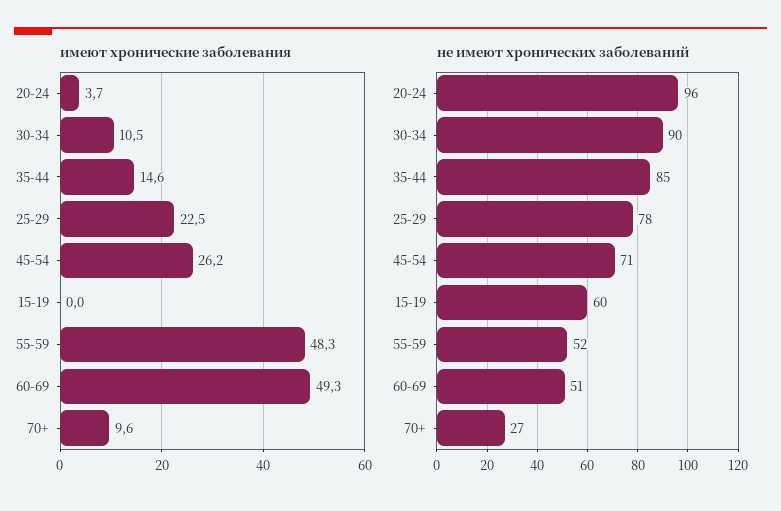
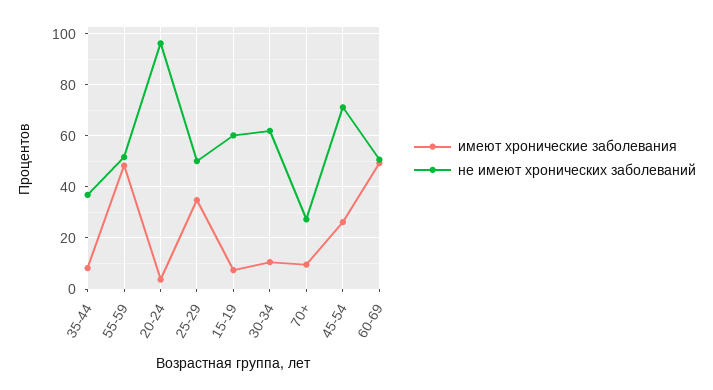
  {
    "имеют хронические заболевания": {
      "20-24": 3.7,
      "30-34": 10.5,
-     "35-44": 14.6,
+     "35-44": 7.5,
-     "25-29": 22.5,
+     "25-29": 35,
      "45-54": 26.2,
-     "15-19": 0,
+     "15-19": 7.5,
      "55-59": 48.3,
      "60-69": 49.3,
      "70+": 9.6
    },
    "не имеют хронических заболеваний": {
      "20-24": 96,
-     "30-34": 90,
+     "30-34": 62.5,
-     "35-44": 85,
+     "35-44": 37.5,
-     "25-29": 78,
+     "25-29": 50,
      "45-54": 71,
      "15-19": 60,
      "55-59": 52,
      "60-69": 51,
      "70+": 27
    }
  }

